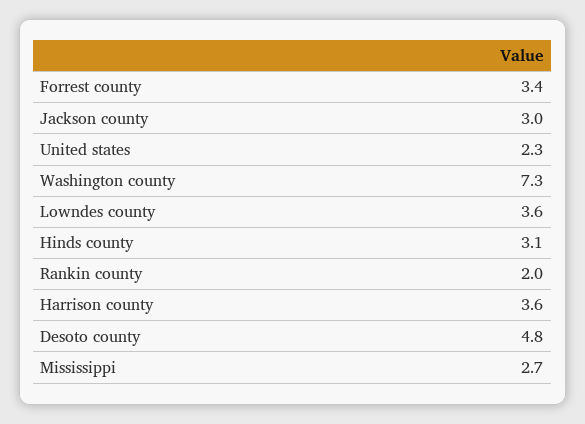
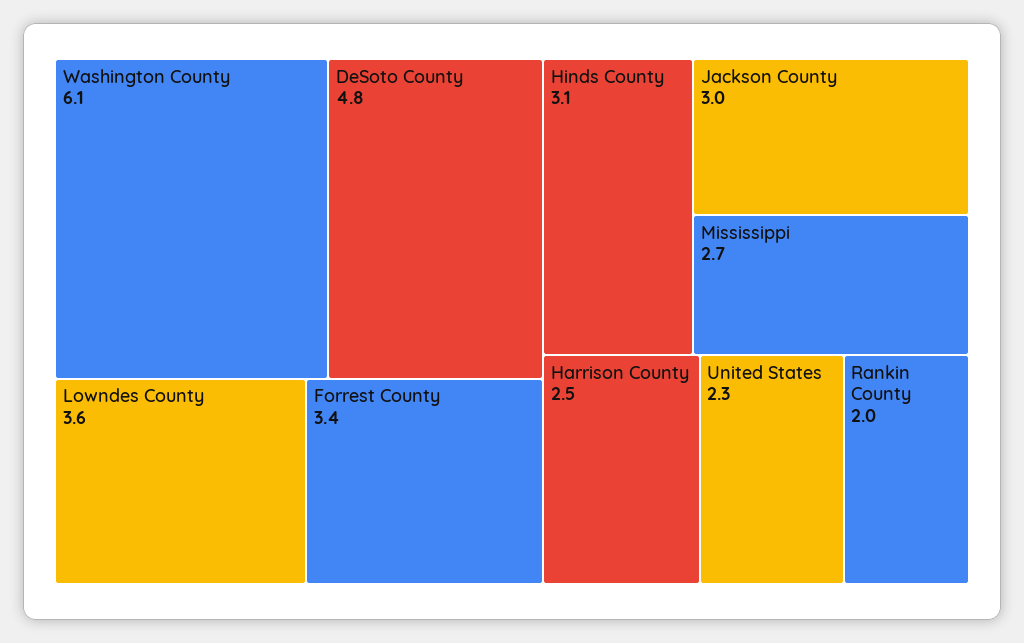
  {
    "Forrest county": 3.4,
    "Jackson county": 3,
    "United states": 2.3,
-   "Washington county": 7.3,
+   "Washington county": 6.1,
    "Lowndes county": 3.6,
    "Hinds county": 3.1,
    "Rankin county": 2,
-   "Harrison county": 3.6,
+   "Harrison county": 2.5,
    "Desoto county": 4.8,
    "Mississippi": 2.7
  }

